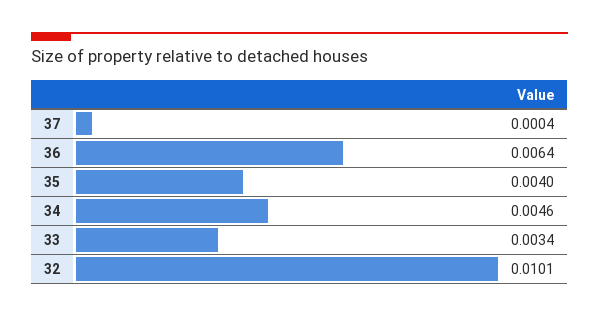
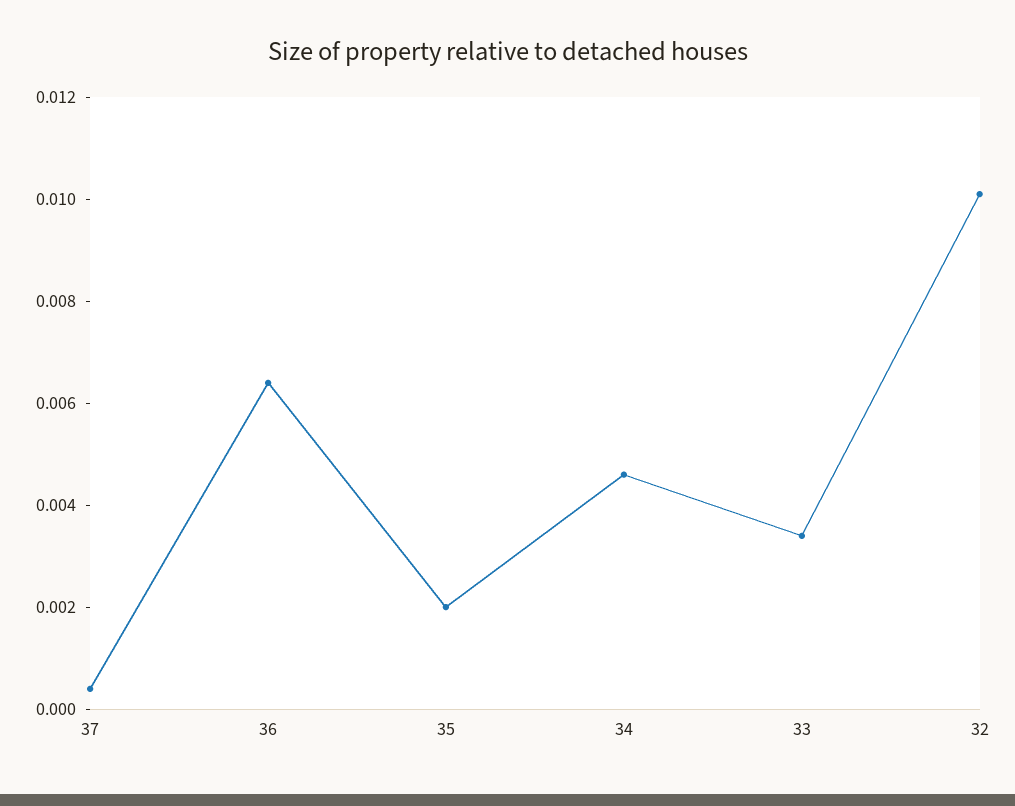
  {
    "37": 0.0004,
    "36": 0.0064,
-   "35": 0.004,
+   "35": 0.002,
    "34": 0.0046,
    "33": 0.0034,
    "32": 0.0101
  }

